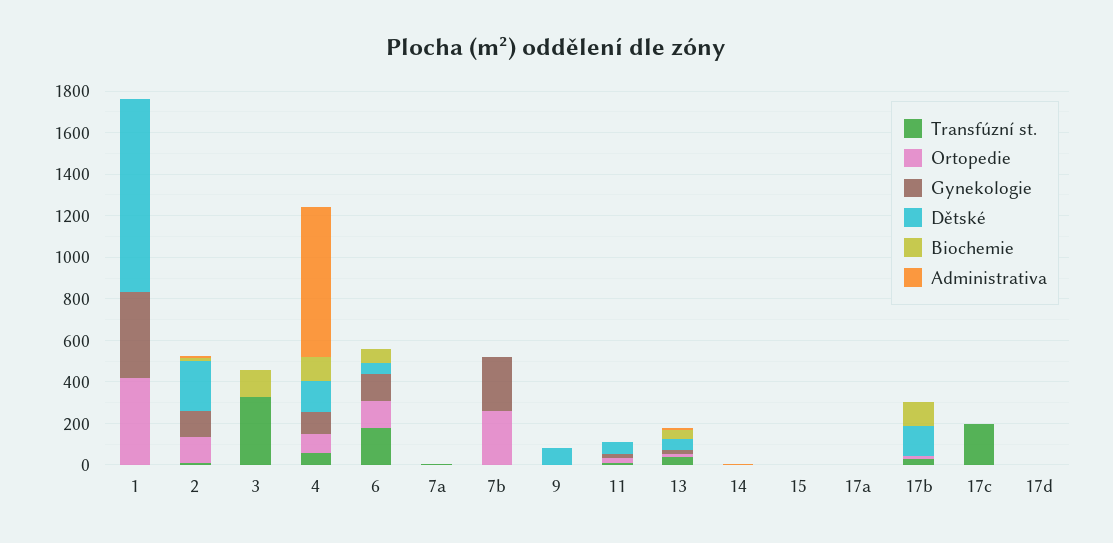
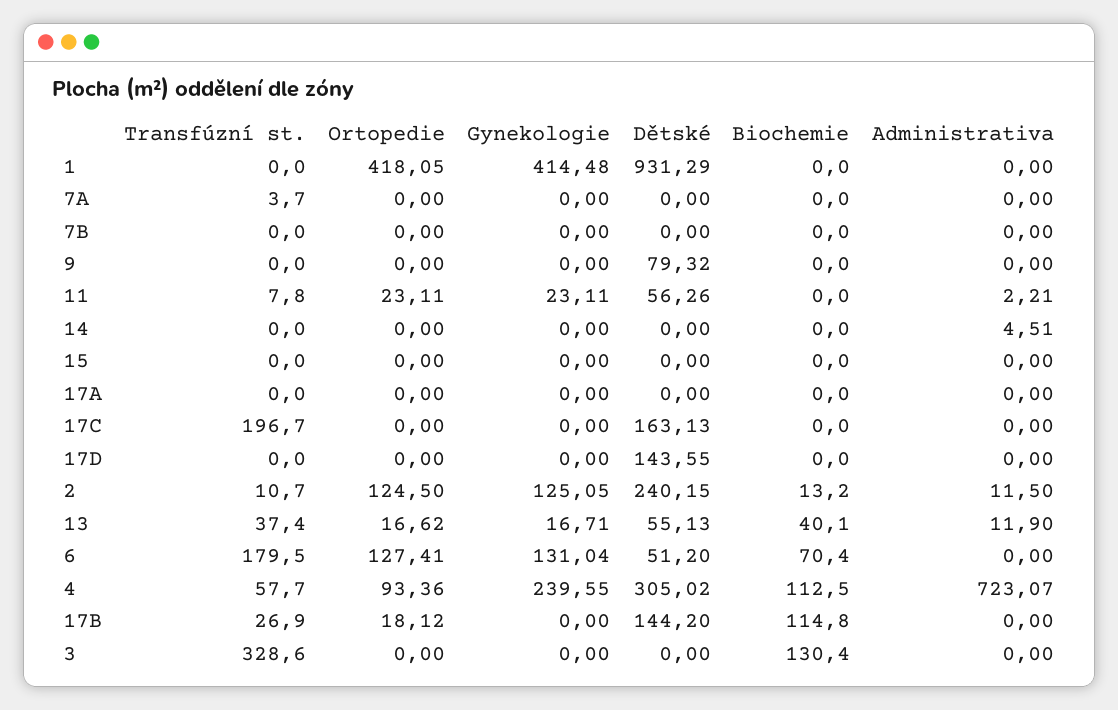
  {
    "Transfúzní st.": {
      "1": 0,
      "2": 10.7,
      "3": 328.6,
      "4": 57.7,
      "6": 179.5,
      "7a": 3.7,
      "7b": 0,
      "9": 0,
      "11": 7.8,
      "13": 37.4,
      "14": 0,
      "15": 0,
      "17a": 0,
      "17b": 26.9,
      "17c": 196.7,
      "17d": 0
    },
    "Ortopedie": {
      "1": 418.05,
      "2": 124.5,
      "3": 0,
      "4": 93.36,
      "6": 127.41,
      "7a": 0,
-     "7b": 250,
+     "7b": 0,
      "9": 0,
      "11": 23.11,
      "13": 16.62,
      "14": 0,
      "15": 0,
      "17a": 0,
      "17b": 18.12,
      "17c": 0,
      "17d": 0
    },
    "Gynekologie": {
      "1": 414.48,
      "2": 125.05,
      "3": 0,
-     "4": 100,
+     "4": 239.55,
      "6": 131.04,
      "7a": 0,
-     "7b": 250,
+     "7b": 0,
      "9": 0,
      "11": 23.11,
      "13": 16.71,
      "14": 0,
      "15": 0,
      "17a": 0,
      "17b": 0,
      "17c": 0,
      "17d": 0
    },
    "Dětské": {
      "1": 931.29,
      "2": 240.15,
      "3": 0,
-     "4": 150,
+     "4": 305.02,
      "6": 51.2,
      "7a": 0,
      "7b": 0,
      "9": 79.32,
      "11": 56.26,
      "13": 55.13,
      "14": 0,
      "15": 0,
      "17a": 0,
      "17b": 144.2,
-     "17c": 0,
+     "17c": 163.13,
-     "17d": 0
+     "17d": 143.55
    },
    "Biochemie": {
      "1": 0,
      "2": 13.2,
      "3": 130.4,
      "4": 112.5,
      "6": 70.4,
      "7a": 0,
      "7b": 0,
      "9": 0,
      "11": 0,
      "13": 40.1,
      "14": 0,
      "15": 0,
      "17a": 0,
      "17b": 114.8,
      "17c": 0,
      "17d": 0
    },
    "Administrativa": {
      "1": 0,
      "2": 11.5,
      "3": 0,
      "4": 723.07,
      "6": 0,
      "7a": 0,
      "7b": 0,
      "9": 0,
      "11": 2.21,
      "13": 11.9,
      "14": 4.51,
      "15": 0,
      "17a": 0,
      "17b": 0,
      "17c": 0,
      "17d": 0
    }
  }

